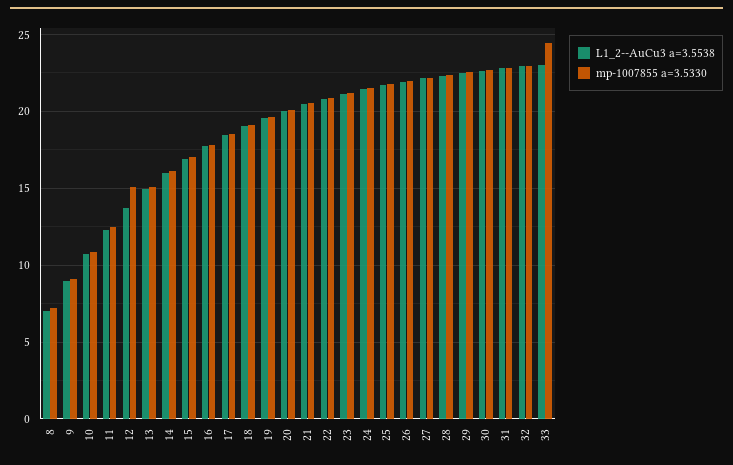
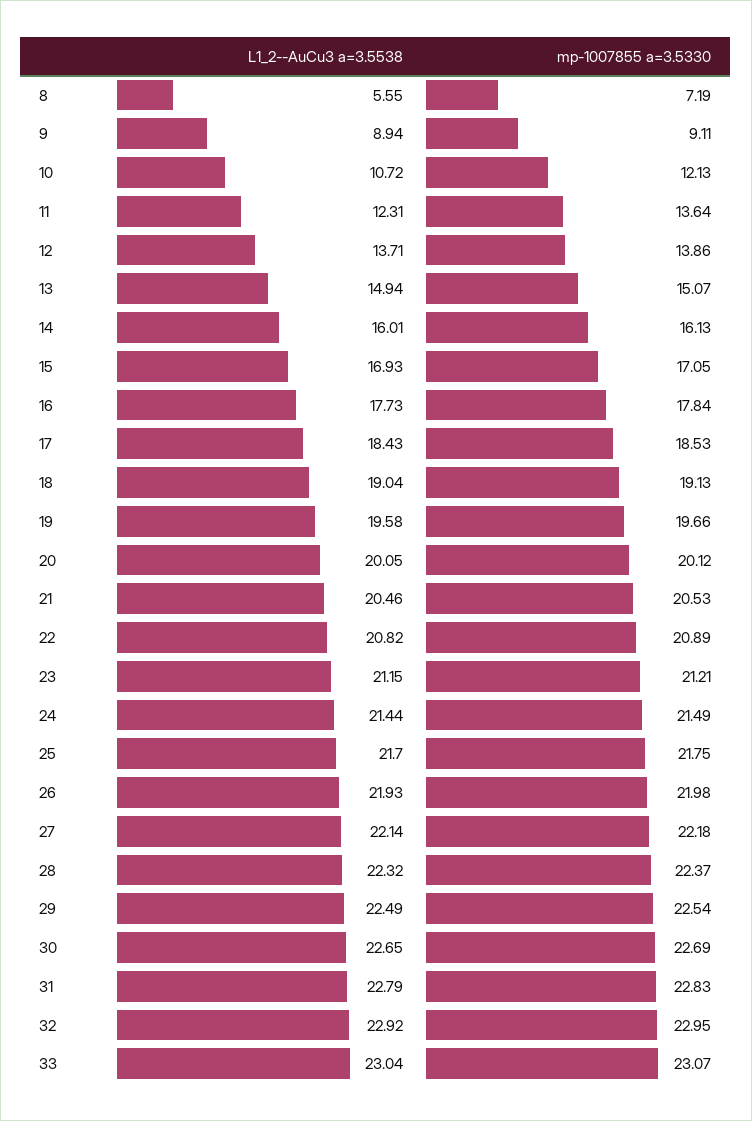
  {
    "L1_2--AuCu3 a=3.5538": {
-     "8": 7,
+     "8": 5.55,
      "9": 8.94,
      "10": 10.72,
      "11": 12.31,
      "12": 13.71,
      "13": 14.94,
      "14": 16.01,
      "15": 16.93,
      "16": 17.73,
      "17": 18.43,
      "18": 19.04,
      "19": 19.58,
      "20": 20.05,
      "21": 20.46,
      "22": 20.82,
      "23": 21.15,
      "24": 21.44,
      "25": 21.7,
      "26": 21.93,
      "27": 22.14,
      "28": 22.32,
      "29": 22.49,
      "30": 22.65,
      "31": 22.79,
      "32": 22.92,
      "33": 23.04
    },
    "mp-1007855 a=3.5330": {
      "8": 7.19,
      "9": 9.11,
-     "10": 11,
+     "10": 12.13,
-     "11": 12.5,
+     "11": 13.64,
-     "12": 15,
+     "12": 13.86,
      "13": 15.07,
      "14": 16.13,
      "15": 17.05,
      "16": 17.84,
      "17": 18.53,
      "18": 19.13,
      "19": 19.66,
      "20": 20.12,
      "21": 20.53,
      "22": 20.89,
      "23": 21.21,
      "24": 21.49,
      "25": 21.75,
      "26": 21.98,
      "27": 22.18,
      "28": 22.37,
      "29": 22.54,
      "30": 22.69,
      "31": 22.83,
      "32": 22.95,
-     "33": 24.5
+     "33": 23.07
    }
  }

